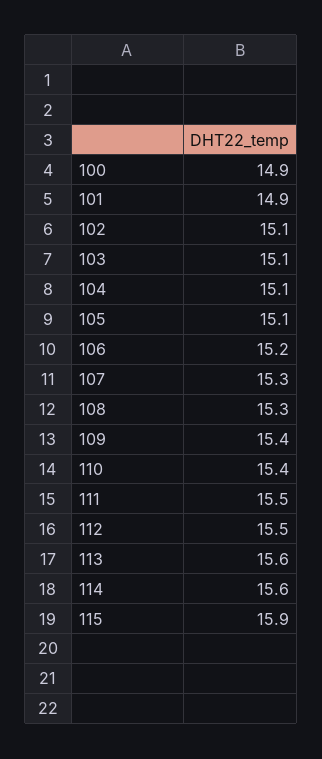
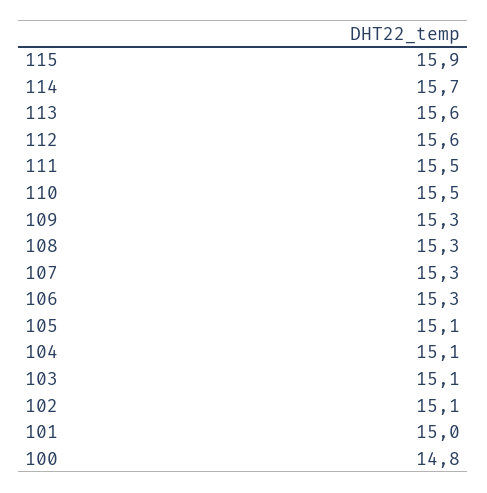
  {
-   "100": 14.9,
+   "100": 14.8,
-   "101": 14.9,
+   "101": 15,
    "102": 15.1,
    "103": 15.1,
    "104": 15.1,
    "105": 15.1,
-   "106": 15.2,
+   "106": 15.3,
    "107": 15.3,
    "108": 15.3,
-   "109": 15.4,
+   "109": 15.3,
-   "110": 15.4,
+   "110": 15.5,
    "111": 15.5,
-   "112": 15.5,
+   "112": 15.6,
    "113": 15.6,
-   "114": 15.6,
+   "114": 15.7,
    "115": 15.9
  }

